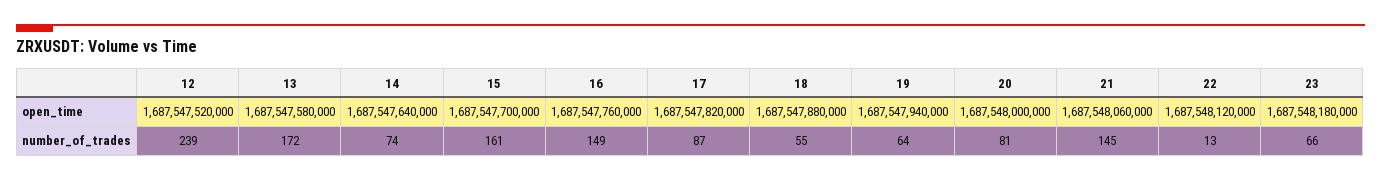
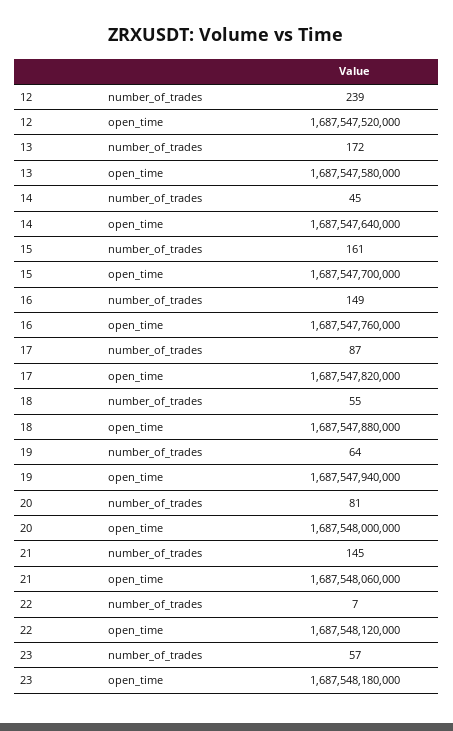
  {
    "12": {
      "open_time": 1687547520000,
      "number_of_trades": 239
    },
    "13": {
      "open_time": 1687547580000,
      "number_of_trades": 172
    },
    "14": {
      "open_time": 1687547640000,
-     "number_of_trades": 74
+     "number_of_trades": 45
    },
    "15": {
      "open_time": 1687547700000,
      "number_of_trades": 161
    },
    "16": {
      "open_time": 1687547760000,
      "number_of_trades": 149
    },
    "17": {
      "open_time": 1687547820000,
      "number_of_trades": 87
    },
    "18": {
      "open_time": 1687547880000,
      "number_of_trades": 55
    },
    "19": {
      "open_time": 1687547940000,
      "number_of_trades": 64
    },
    "20": {
      "open_time": 1687548000000,
      "number_of_trades": 81
    },
    "21": {
      "open_time": 1687548060000,
      "number_of_trades": 145
    },
    "22": {
      "open_time": 1687548120000,
-     "number_of_trades": 13
+     "number_of_trades": 7
    },
    "23": {
      "open_time": 1687548180000,
-     "number_of_trades": 66
+     "number_of_trades": 57
    }
  }

